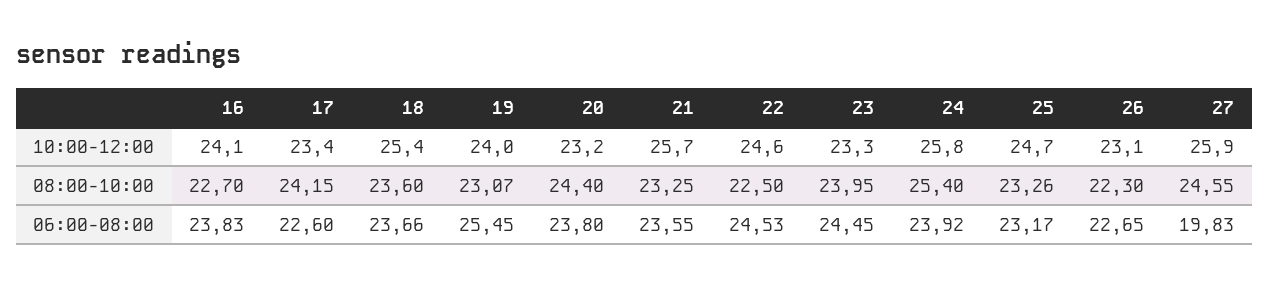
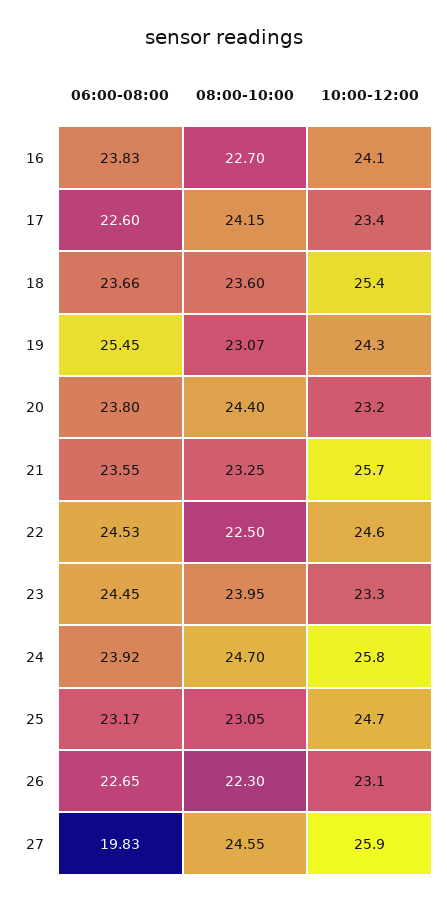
  {
    "16": {
      "10:00-12:00": 24.1,
      "08:00-10:00": 22.7,
      "06:00-08:00": 23.83
    },
    "17": {
      "10:00-12:00": 23.4,
      "08:00-10:00": 24.15,
      "06:00-08:00": 22.6
    },
    "18": {
      "10:00-12:00": 25.4,
      "08:00-10:00": 23.6,
      "06:00-08:00": 23.66
    },
    "19": {
-     "10:00-12:00": 24,
+     "10:00-12:00": 24.3,
      "08:00-10:00": 23.07,
      "06:00-08:00": 25.45
    },
    "20": {
      "10:00-12:00": 23.2,
      "08:00-10:00": 24.4,
      "06:00-08:00": 23.8
    },
    "21": {
      "10:00-12:00": 25.7,
      "08:00-10:00": 23.25,
      "06:00-08:00": 23.55
    },
    "22": {
      "10:00-12:00": 24.6,
      "08:00-10:00": 22.5,
      "06:00-08:00": 24.53
    },
    "23": {
      "10:00-12:00": 23.3,
      "08:00-10:00": 23.95,
      "06:00-08:00": 24.45
    },
    "24": {
      "10:00-12:00": 25.8,
-     "08:00-10:00": 25.4,
+     "08:00-10:00": 24.7,
      "06:00-08:00": 23.92
    },
    "25": {
      "10:00-12:00": 24.7,
-     "08:00-10:00": 23.26,
+     "08:00-10:00": 23.05,
      "06:00-08:00": 23.17
    },
    "26": {
      "10:00-12:00": 23.1,
      "08:00-10:00": 22.3,
      "06:00-08:00": 22.65
    },
    "27": {
      "10:00-12:00": 25.9,
      "08:00-10:00": 24.55,
      "06:00-08:00": 19.83
    }
  }

